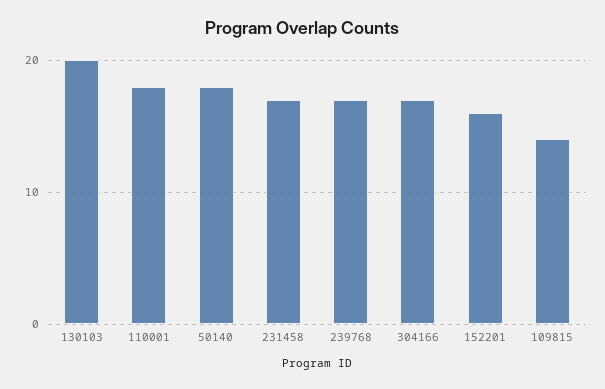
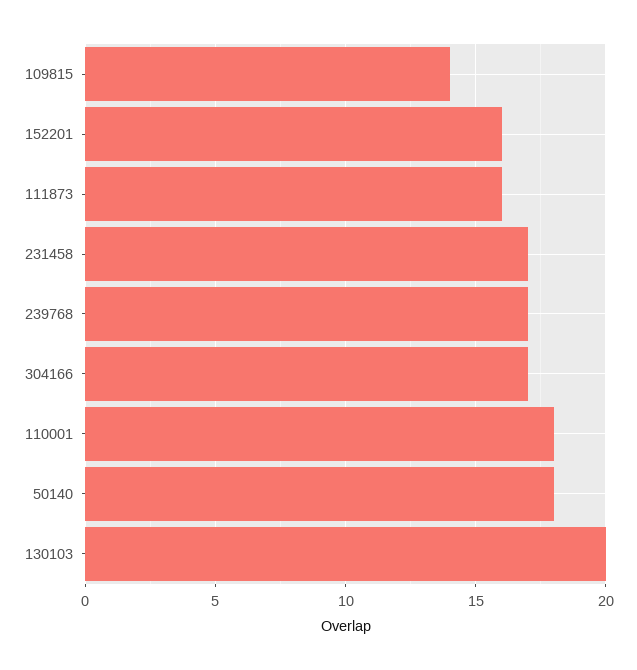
  {
    "130103": 20,
    "110001": 18,
    "50140": 18,
    "231458": 17,
    "239768": 17,
    "304166": 17,
    "152201": 16,
-   "109815": 14
+   "109815": 14,
+   "111873": 16
  }

